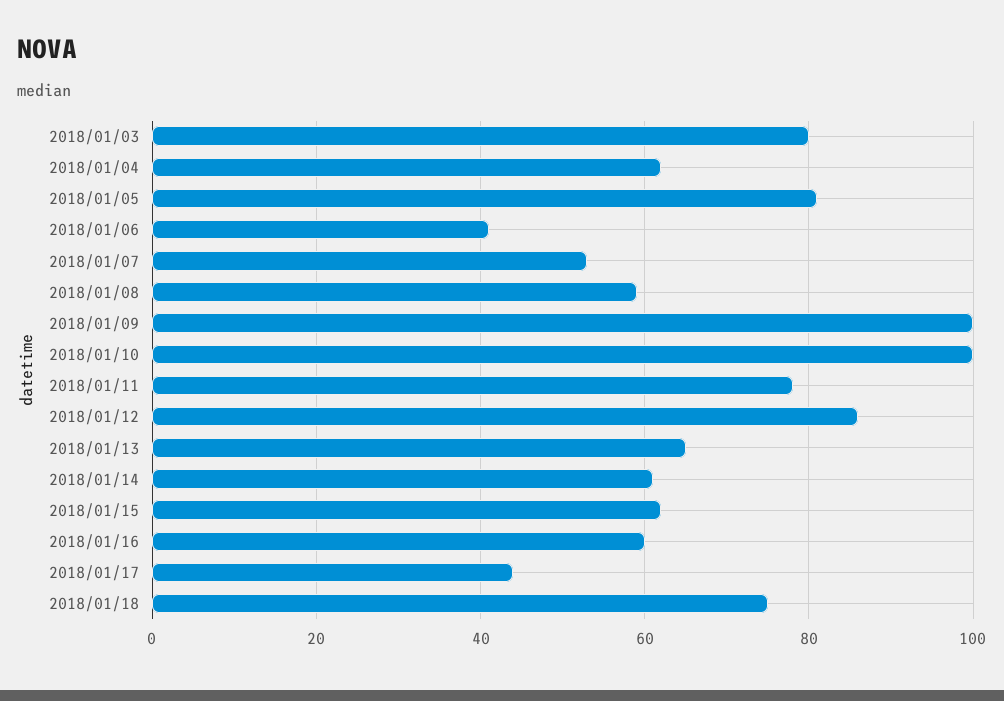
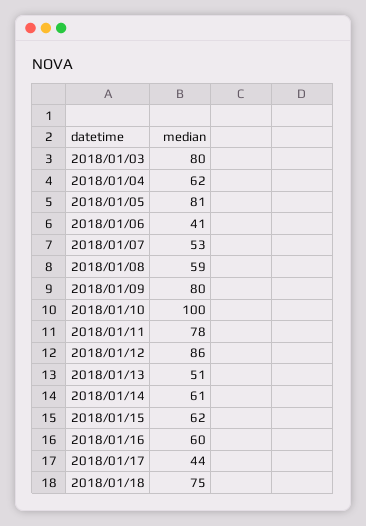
  {
    "2018/01/03": 80,
    "2018/01/04": 62,
    "2018/01/05": 81,
    "2018/01/06": 41,
    "2018/01/07": 53,
    "2018/01/08": 59,
-   "2018/01/09": 100,
+   "2018/01/09": 80,
    "2018/01/10": 100,
    "2018/01/11": 78,
    "2018/01/12": 86,
-   "2018/01/13": 65,
+   "2018/01/13": 51,
    "2018/01/14": 61,
    "2018/01/15": 62,
    "2018/01/16": 60,
    "2018/01/17": 44,
    "2018/01/18": 75
  }

